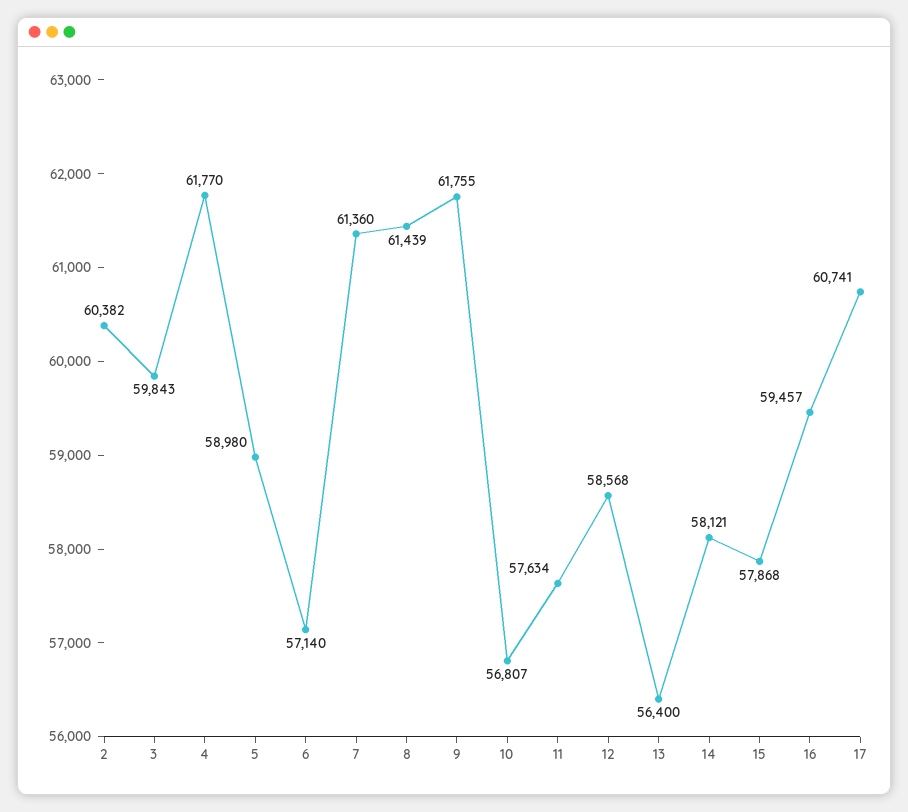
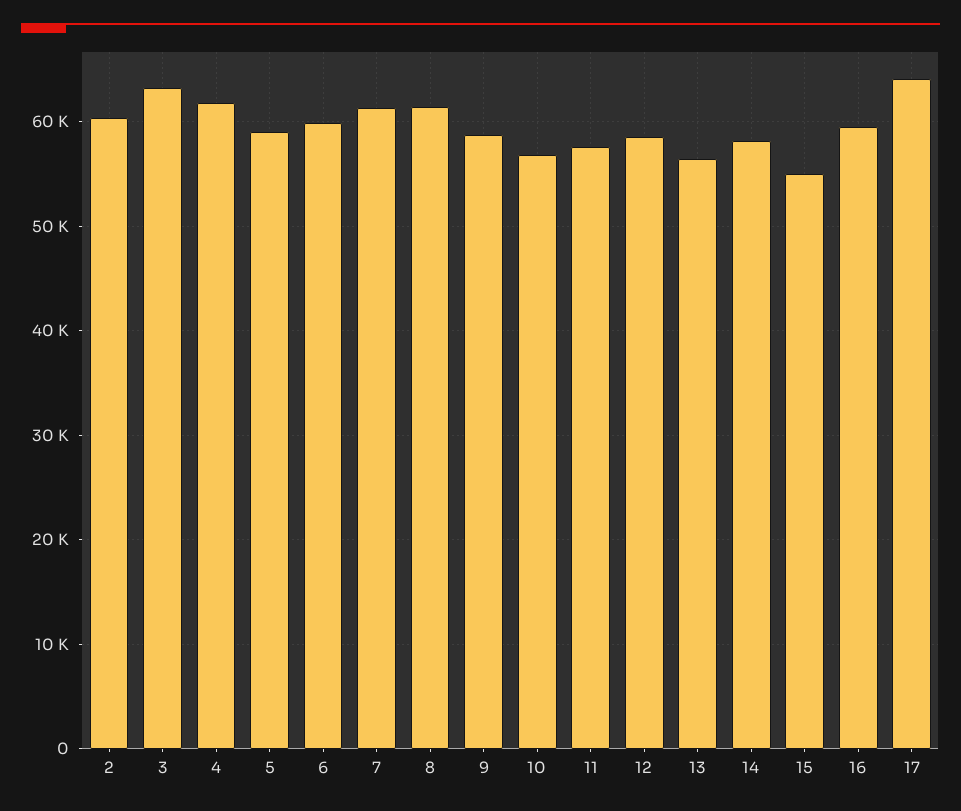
  {
    "2": 60382,
-   "3": 59843,
+   "3": 63000,
    "4": 61770,
    "5": 58980,
-   "6": 57140,
+   "6": 60000,
    "7": 61360,
    "8": 61439,
-   "9": 61755,
+   "9": 59000,
    "10": 56807,
    "11": 57634,
    "12": 58568,
    "13": 56400,
    "14": 58121,
-   "15": 57868,
+   "15": 55000,
    "16": 59457,
-   "17": 60741
+   "17": 64000
  }

